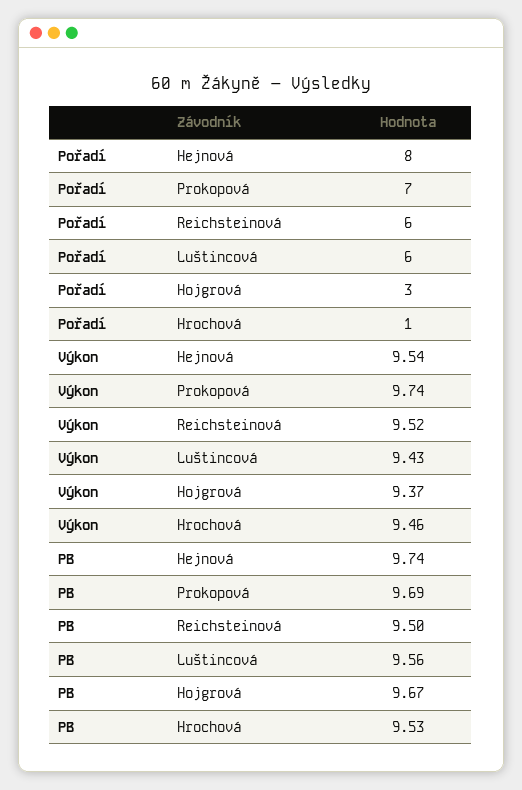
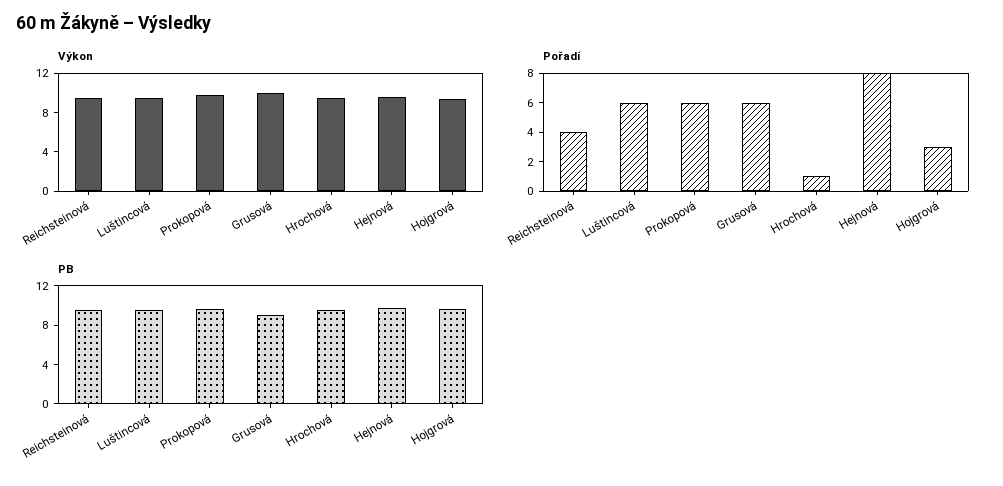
  {
    "Pořadí": {
      "Hejnová": 8,
-     "Prokopová": 7,
+     "Prokopová": 6,
-     "Reichsteinová": 6,
+     "Reichsteinová": 4,
      "Luštincová": 6,
      "Hojgrová": 3,
-     "Hrochová": 1
+     "Hrochová": 1,
+     "Grusová": 6
    },
    "Výkon": {
      "Hejnová": 9.54,
      "Prokopová": 9.74,
      "Reichsteinová": 9.52,
      "Luštincová": 9.43,
      "Hojgrová": 9.37,
-     "Hrochová": 9.46
+     "Hrochová": 9.46,
+     "Grusová": 10
    },
    "PB": {
      "Hejnová": 9.74,
      "Prokopová": 9.69,
      "Reichsteinová": 9.5,
      "Luštincová": 9.56,
      "Hojgrová": 9.67,
-     "Hrochová": 9.53
+     "Hrochová": 9.53,
+     "Grusová": 9
    }
  }

